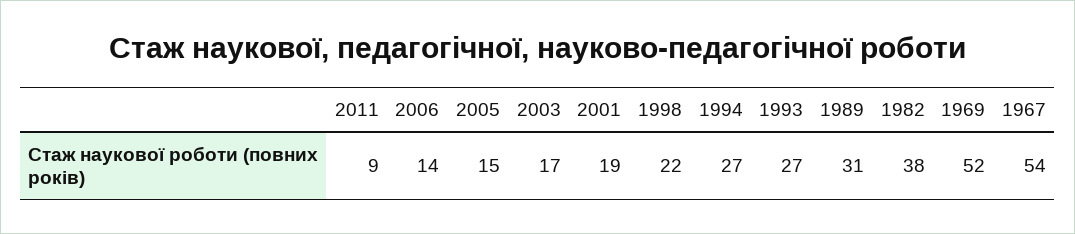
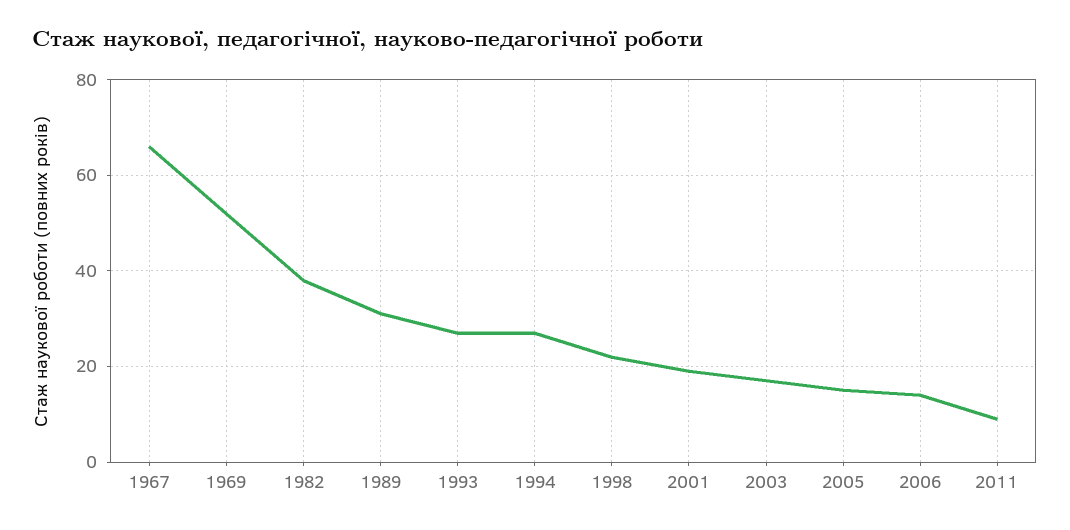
  {
    "2011": 9,
    "2006": 14,
    "2005": 15,
    "2003": 17,
    "2001": 19,
    "1998": 22,
    "1994": 27,
    "1993": 27,
    "1989": 31,
    "1982": 38,
    "1969": 52,
-   "1967": 54
+   "1967": 65
  }

